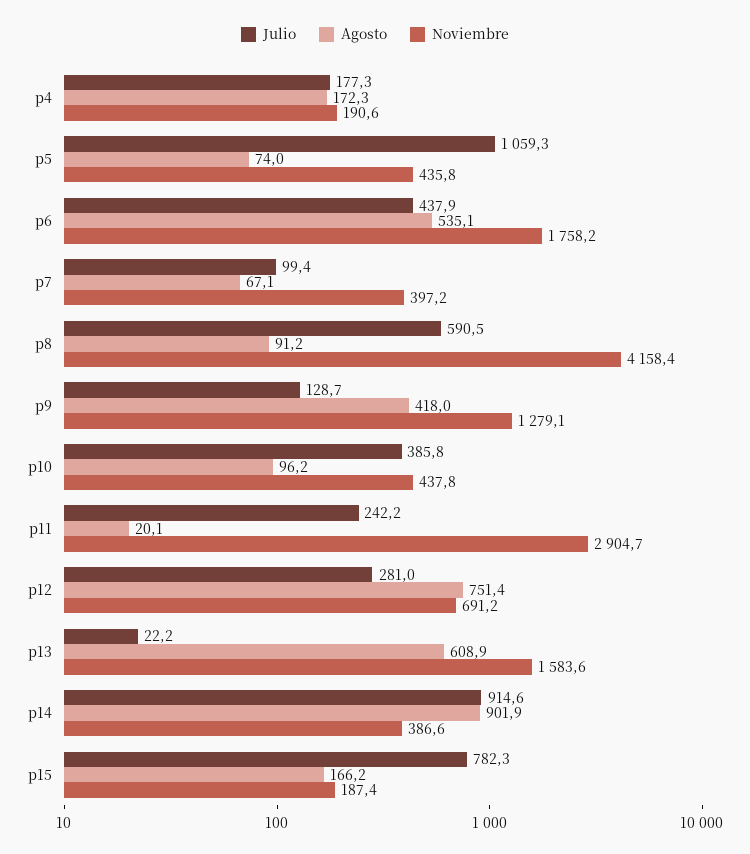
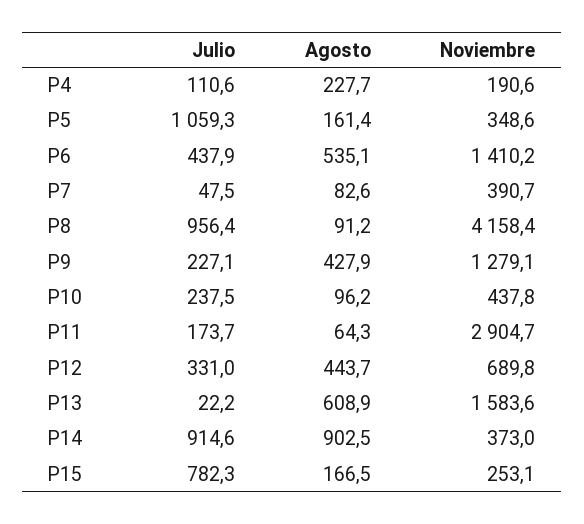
  {
    "Julio": {
-     "p4": 177.3,
+     "p4": 110.6,
      "p5": 1059.3,
      "p6": 437.9,
-     "p7": 99.4,
+     "p7": 47.5,
-     "p8": 590.5,
+     "p8": 956.4,
-     "p9": 128.7,
+     "p9": 227.1,
-     "p10": 385.8,
+     "p10": 237.5,
-     "p11": 242.2,
+     "p11": 173.7,
-     "p12": 281,
+     "p12": 331,
      "p13": 22.2,
      "p14": 914.6,
      "p15": 782.3
    },
    "Agosto": {
-     "p4": 172.3,
+     "p4": 227.7,
-     "p5": 74,
+     "p5": 161.4,
      "p6": 535.1,
-     "p7": 67.1,
+     "p7": 82.6,
      "p8": 91.2,
-     "p9": 418,
+     "p9": 427.9,
      "p10": 96.2,
-     "p11": 20.1,
+     "p11": 64.3,
-     "p12": 751.4,
+     "p12": 443.7,
      "p13": 608.9,
-     "p14": 901.9,
+     "p14": 902.5,
-     "p15": 166.2
+     "p15": 166.5
    },
    "Noviembre": {
      "p4": 190.6,
-     "p5": 435.8,
+     "p5": 348.6,
-     "p6": 1758.2,
+     "p6": 1410.2,
-     "p7": 397.2,
+     "p7": 390.7,
      "p8": 4158.4,
      "p9": 1279.1,
      "p10": 437.8,
      "p11": 2904.7,
-     "p12": 691.2,
+     "p12": 689.8,
      "p13": 1583.6,
-     "p14": 386.6,
+     "p14": 373,
-     "p15": 187.4
+     "p15": 253.1
    }
  }

